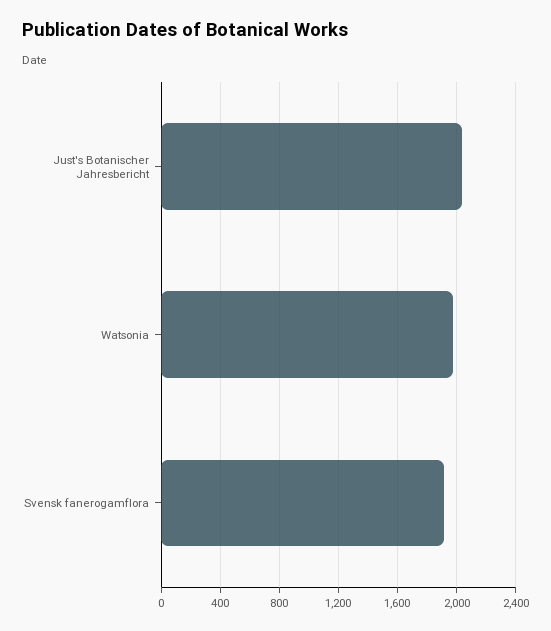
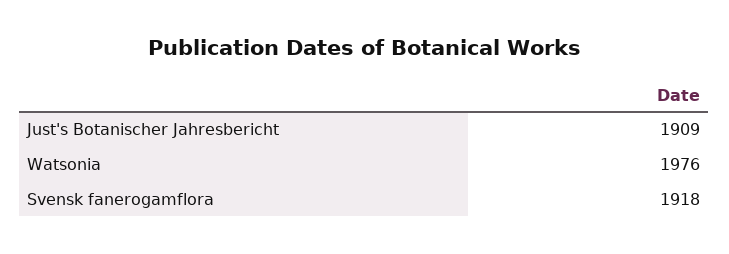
  {
-   "Just's Botanischer Jahresbericht": 2050,
+   "Just's Botanischer Jahresbericht": 1909,
    "Watsonia": 1976,
    "Svensk fanerogamflora": 1918
  }

